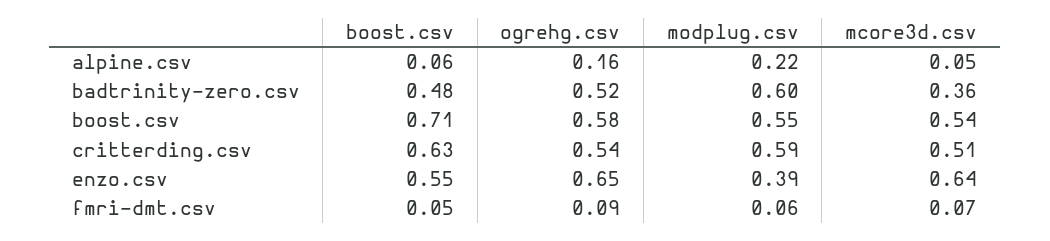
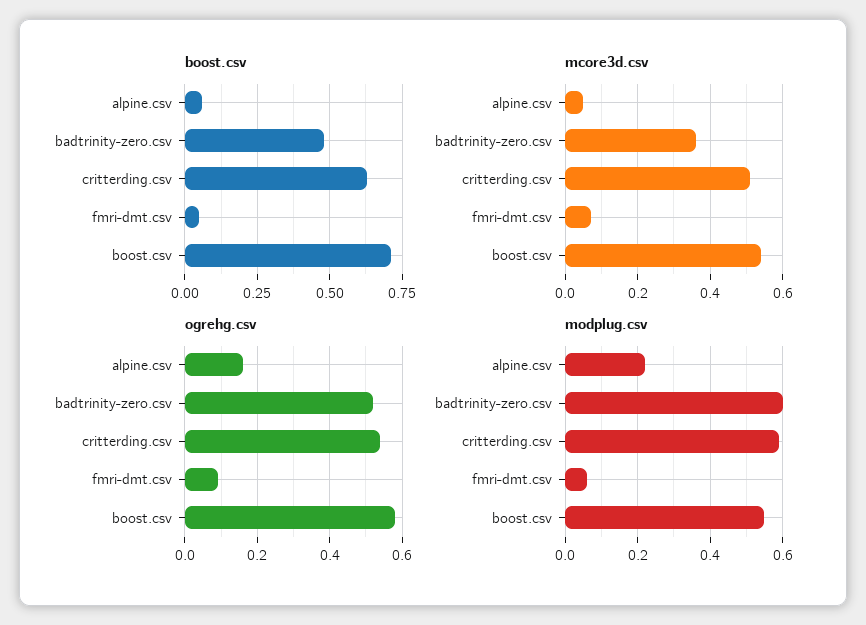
  {
    "boost.csv": {
      "alpine.csv": 0.06,
      "badtrinity-zero.csv": 0.48,
      "boost.csv": 0.71,
      "critterding.csv": 0.63,
-     "enzo.csv": 0.55,
      "fmri-dmt.csv": 0.05
    },
    "ogrehg.csv": {
      "alpine.csv": 0.16,
      "badtrinity-zero.csv": 0.52,
      "boost.csv": 0.58,
      "critterding.csv": 0.54,
-     "enzo.csv": 0.65,
      "fmri-dmt.csv": 0.09
    },
    "modplug.csv": {
      "alpine.csv": 0.22,
      "badtrinity-zero.csv": 0.6,
      "boost.csv": 0.55,
      "critterding.csv": 0.59,
-     "enzo.csv": 0.39,
      "fmri-dmt.csv": 0.06
    },
    "mcore3d.csv": {
      "alpine.csv": 0.05,
      "badtrinity-zero.csv": 0.36,
      "boost.csv": 0.54,
      "critterding.csv": 0.51,
-     "enzo.csv": 0.64,
      "fmri-dmt.csv": 0.07
    }
  }

